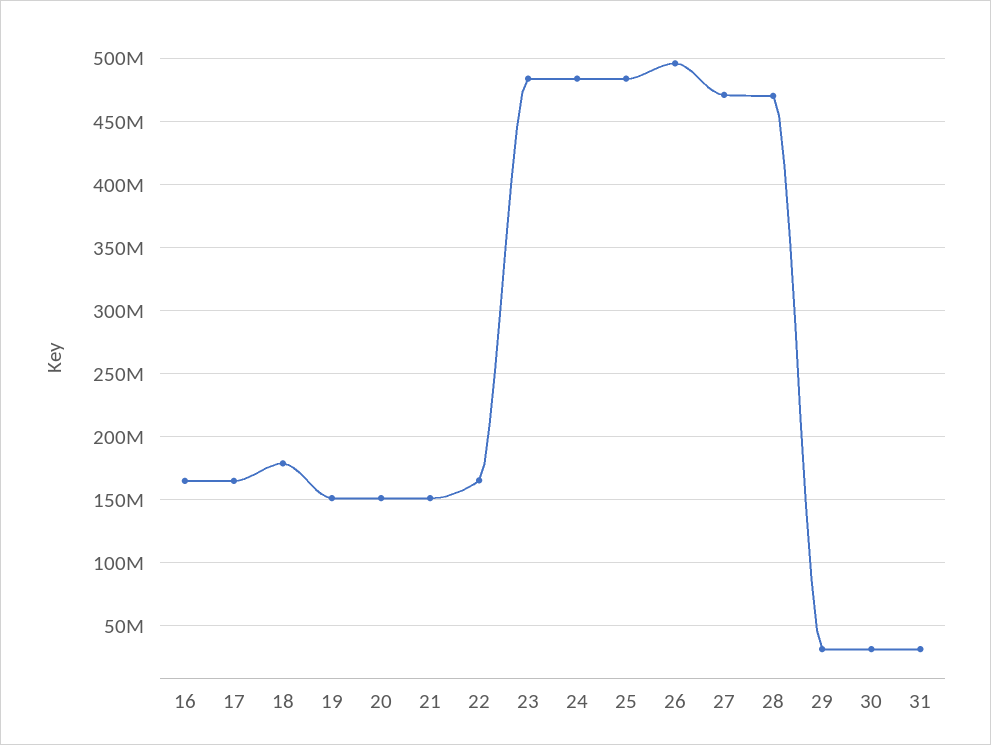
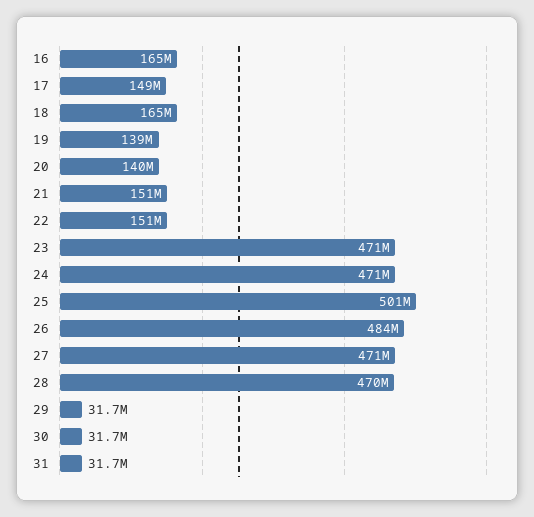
  {
    "16": 165000000,
-   "17": 165000000,
+   "17": 149000000,
-   "18": 180000000,
+   "18": 165000000,
-   "19": 150000000,
+   "19": 139000000,
-   "20": 150000000,
+   "20": 140000000,
    "21": 151000000,
-   "22": 165000000,
+   "22": 151000000,
-   "23": 485000000,
+   "23": 471000000,
-   "24": 485000000,
+   "24": 471000000,
-   "25": 485000000,
+   "25": 501000000,
-   "26": 495000000,
+   "26": 484000000,
    "27": 471000000,
    "28": 470000000,
    "29": 31700000,
    "30": 31700000,
    "31": 31700000
  }

